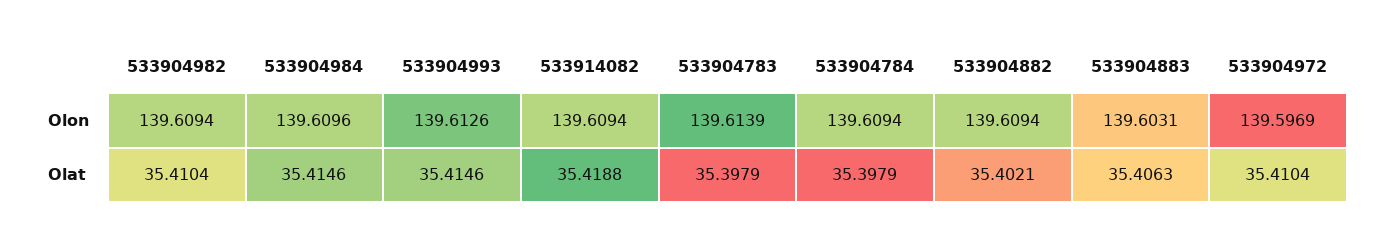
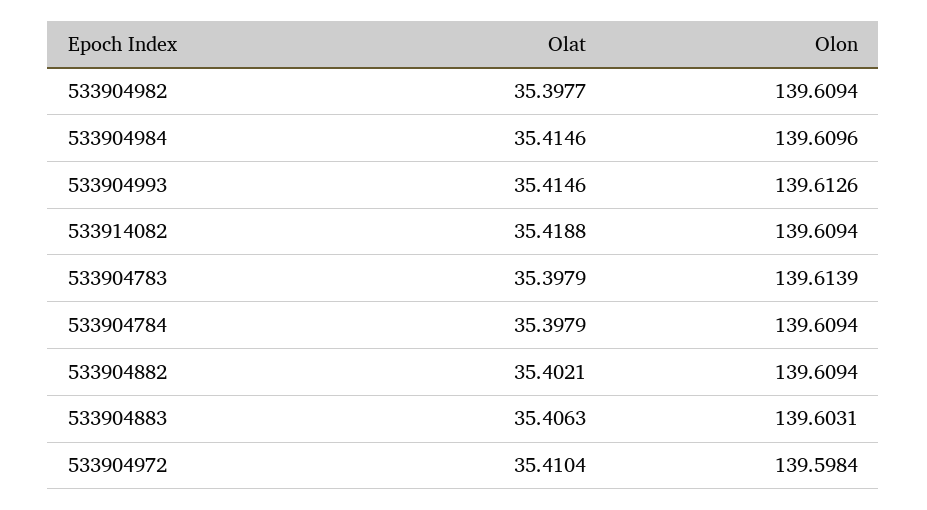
  {
    "533904982": {
      "Olon": 139.6094,
-     "Olat": 35.4104
+     "Olat": 35.3977
    },
    "533904984": {
      "Olon": 139.6096,
      "Olat": 35.4146
    },
    "533904993": {
      "Olon": 139.6126,
      "Olat": 35.4146
    },
    "533914082": {
      "Olon": 139.6094,
      "Olat": 35.4188
    },
    "533904783": {
      "Olon": 139.6139,
      "Olat": 35.3979
    },
    "533904784": {
      "Olon": 139.6094,
      "Olat": 35.3979
    },
    "533904882": {
      "Olon": 139.6094,
      "Olat": 35.4021
    },
    "533904883": {
      "Olon": 139.6031,
      "Olat": 35.4063
    },
    "533904972": {
-     "Olon": 139.5969,
+     "Olon": 139.5984,
      "Olat": 35.4104
    }
  }

